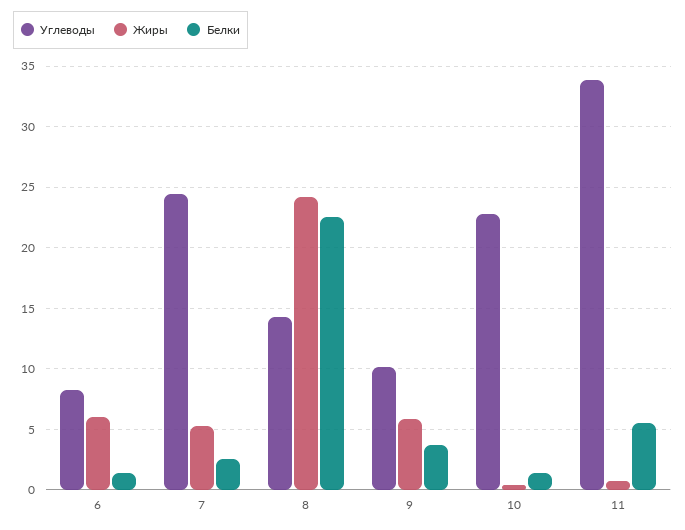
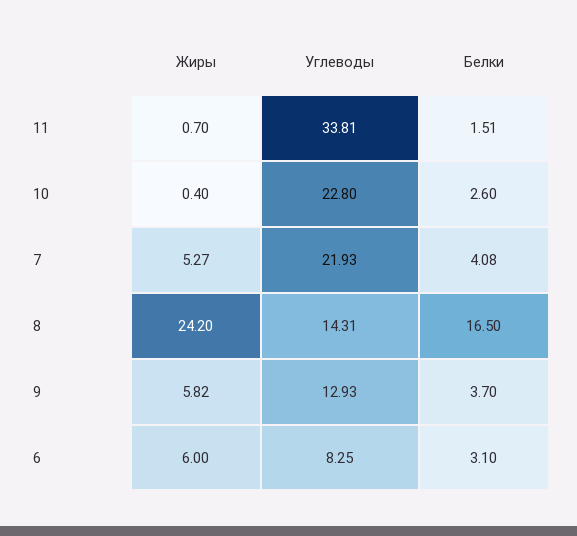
  {
    "Углеводы": {
      "6": 8.25,
-     "7": 24.5,
+     "7": 21.93,
      "8": 14.31,
-     "9": 10,
+     "9": 12.93,
      "10": 22.8,
      "11": 33.81
    },
    "Жиры": {
      "6": 6,
      "7": 5.27,
      "8": 24.2,
      "9": 5.82,
      "10": 0.4,
      "11": 0.7
    },
    "Белки": {
-     "6": 1.5,
+     "6": 3.1,
-     "7": 2.5,
+     "7": 4.08,
-     "8": 22.5,
+     "8": 16.5,
      "9": 3.7,
-     "10": 1.5,
+     "10": 2.6,
-     "11": 5.5
+     "11": 1.51
    }
  }

